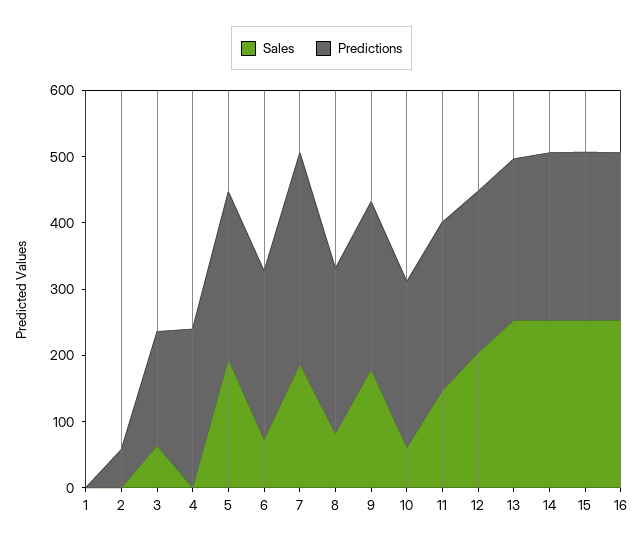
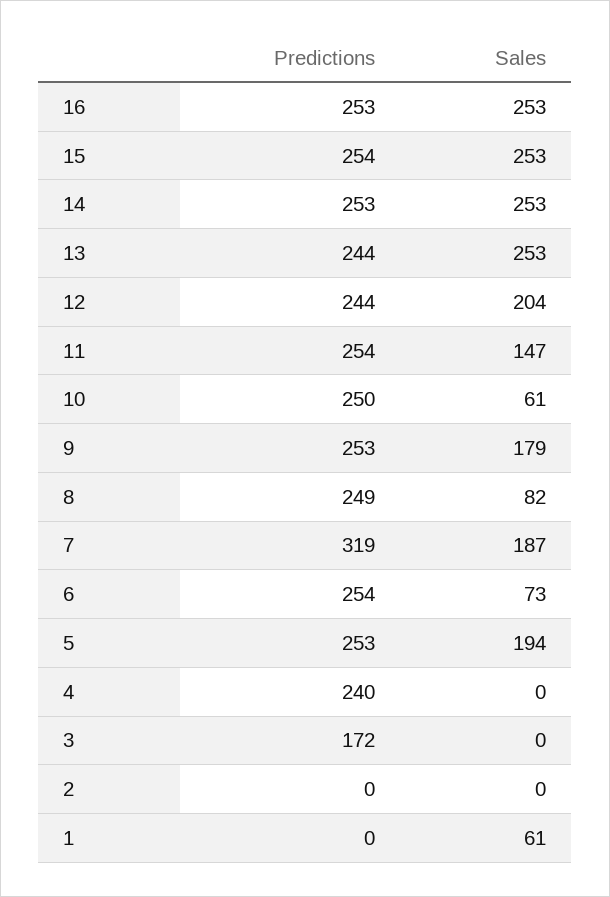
  {
    "Sales": {
-     "1": 0,
+     "1": 61,
      "2": 0,
-     "3": 60,
+     "3": 0,
      "4": 0,
      "5": 194,
      "6": 73,
      "7": 187,
      "8": 82,
      "9": 179,
      "10": 61,
      "11": 147,
      "12": 204,
      "13": 253,
      "14": 253,
      "15": 253,
      "16": 253
    },
    "Predictions": {
      "1": 0,
-     "2": 60,
+     "2": 0,
      "3": 172,
      "4": 240,
      "5": 253,
      "6": 254,
      "7": 319,
      "8": 249,
      "9": 253,
      "10": 250,
      "11": 254,
      "12": 244,
      "13": 244,
      "14": 253,
      "15": 254,
      "16": 253
    }
  }

